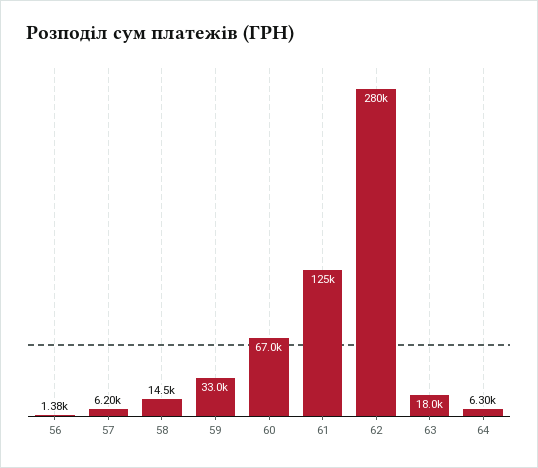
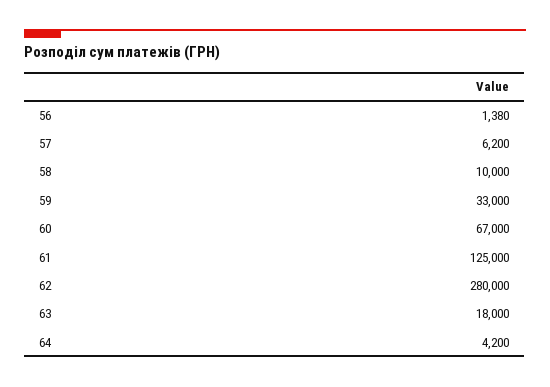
  {
    "56": 1380,
    "57": 6200,
-   "58": 14500,
+   "58": 10000,
    "59": 33000,
    "60": 67000,
    "61": 125000,
    "62": 280000,
    "63": 18000,
-   "64": 6300
+   "64": 4200
  }

